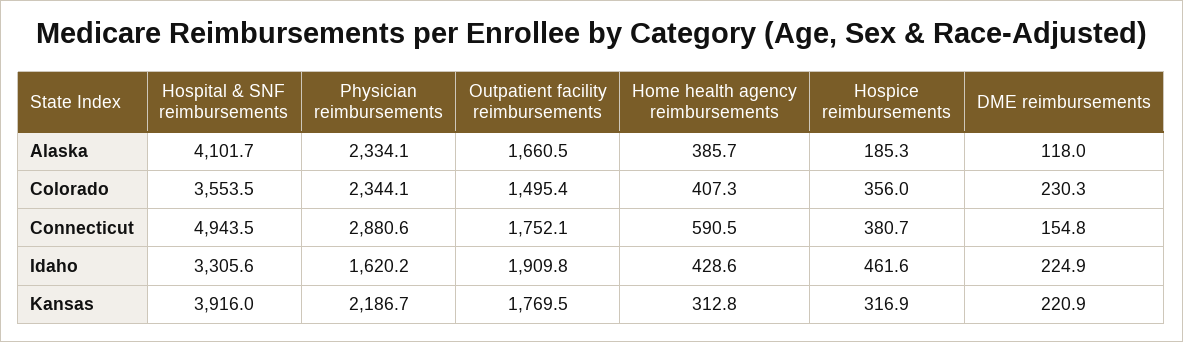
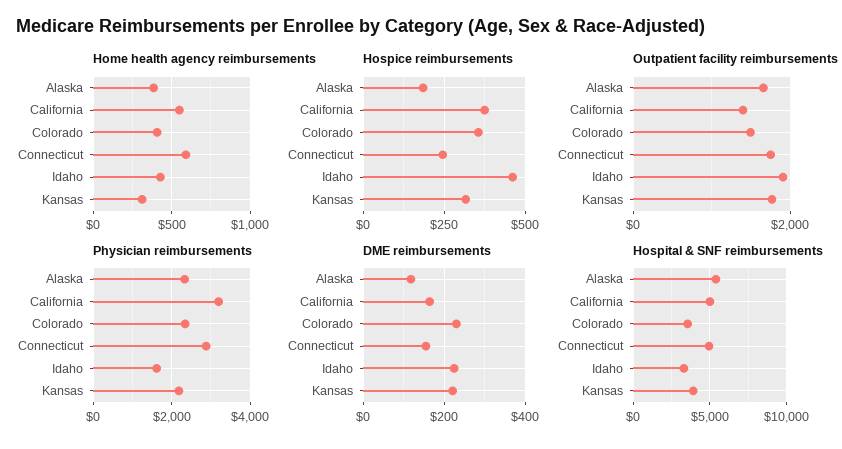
  {
    "Hospital & SNF reimbursements": {
-     "Alaska": 4101.7,
+     "Alaska": 5500,
      "Colorado": 3553.5,
      "Connecticut": 4943.5,
      "Idaho": 3305.6,
-     "Kansas": 3916
+     "Kansas": 3916,
+     "California": 5000
    },
    "Physician reimbursements": {
      "Alaska": 2334.1,
      "Colorado": 2344.1,
      "Connecticut": 2880.6,
      "Idaho": 1620.2,
-     "Kansas": 2186.7
+     "Kansas": 2186.7,
+     "California": 3200
    },
    "Outpatient facility reimbursements": {
      "Alaska": 1660.5,
      "Colorado": 1495.4,
      "Connecticut": 1752.1,
      "Idaho": 1909.8,
-     "Kansas": 1769.5
+     "Kansas": 1769.5,
+     "California": 1400
    },
    "Home health agency reimbursements": {
      "Alaska": 385.7,
      "Colorado": 407.3,
      "Connecticut": 590.5,
      "Idaho": 428.6,
-     "Kansas": 312.8
+     "Kansas": 312.8,
+     "California": 550
    },
    "Hospice reimbursements": {
      "Alaska": 185.3,
      "Colorado": 356,
-     "Connecticut": 380.7,
+     "Connecticut": 250,
      "Idaho": 461.6,
-     "Kansas": 316.9
+     "Kansas": 316.9,
+     "California": 375
    },
    "DME reimbursements": {
      "Alaska": 118,
      "Colorado": 230.3,
      "Connecticut": 154.8,
      "Idaho": 224.9,
-     "Kansas": 220.9
+     "Kansas": 220.9,
+     "California": 160
    }
  }

